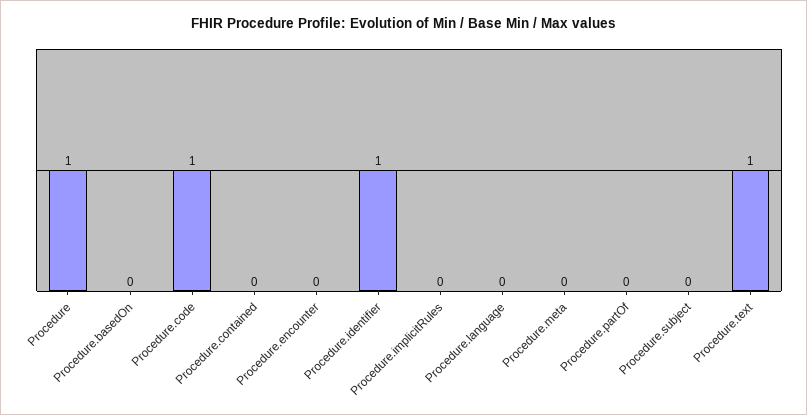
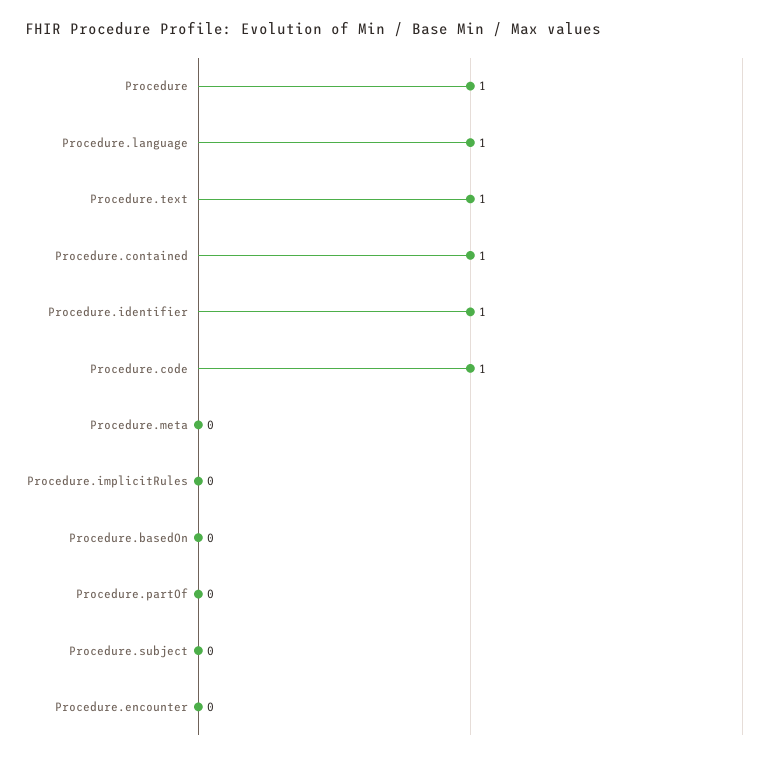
  {
    "Procedure": 1,
    "Procedure.basedOn": 0,
    "Procedure.code": 1,
-   "Procedure.contained": 0,
+   "Procedure.contained": 1,
    "Procedure.encounter": 0,
    "Procedure.identifier": 1,
    "Procedure.implicitRules": 0,
-   "Procedure.language": 0,
+   "Procedure.language": 1,
    "Procedure.meta": 0,
    "Procedure.partOf": 0,
    "Procedure.subject": 0,
    "Procedure.text": 1
  }

